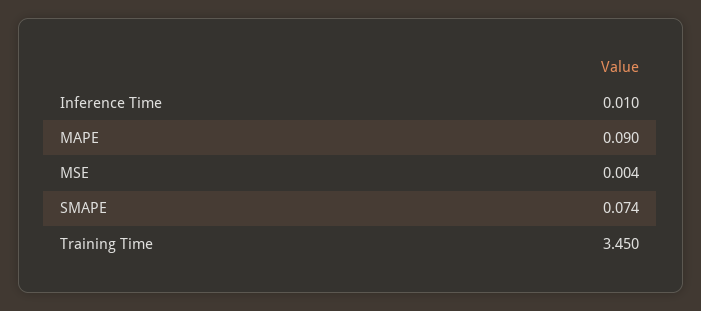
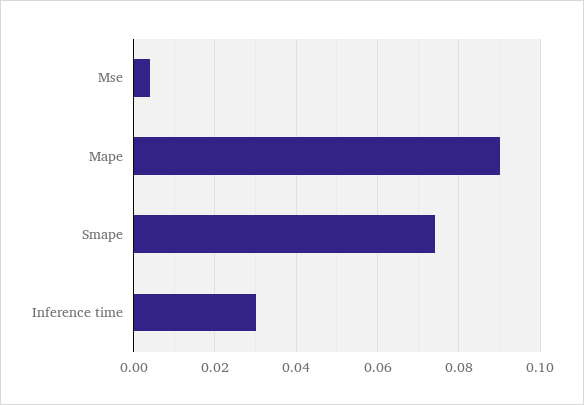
  {
-   "Inference Time": 0.01,
+   "Inference Time": 0.03,
    "MAPE": 0.09,
    "MSE": 0.004,
-   "SMAPE": 0.074,
+   "SMAPE": 0.074
-   "Training Time": 3.45
  }

